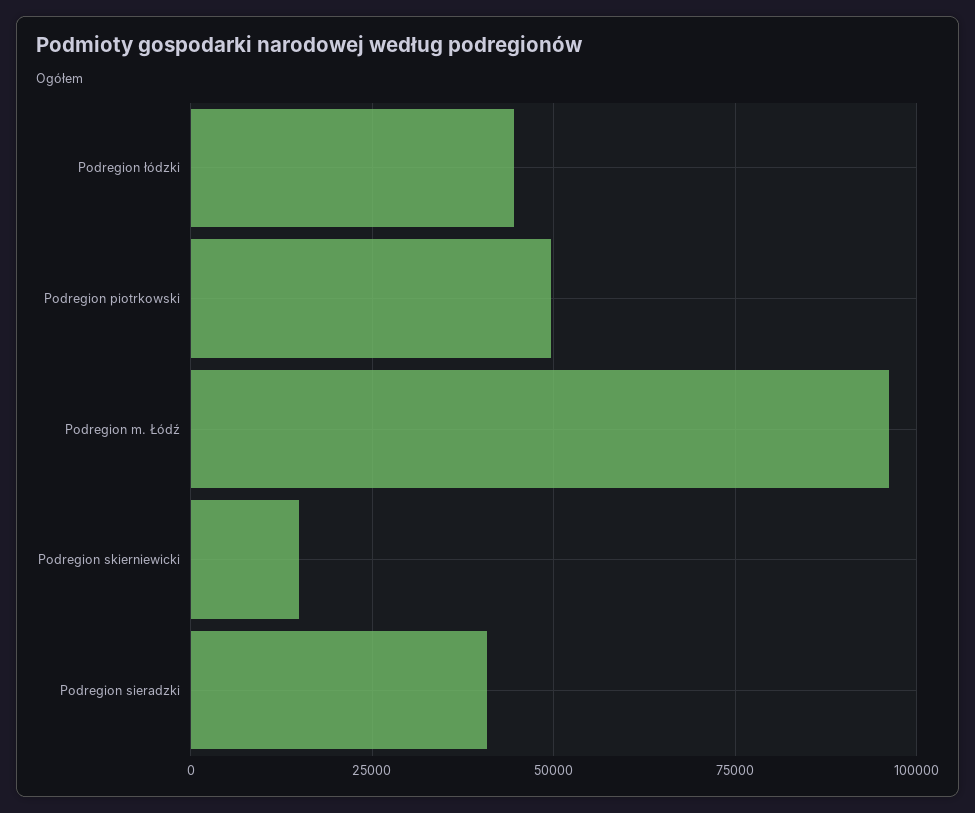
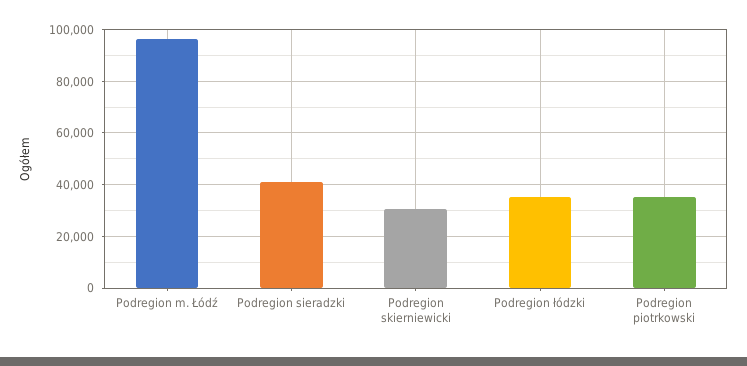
  {
-   "Podregion łódzki": 45000,
+   "Podregion łódzki": 35000,
-   "Podregion piotrkowski": 50000,
+   "Podregion piotrkowski": 35000,
    "Podregion m. Łódź": 95000,
-   "Podregion skierniewicki": 15000,
+   "Podregion skierniewicki": 30000,
    "Podregion sieradzki": 40000
  }

